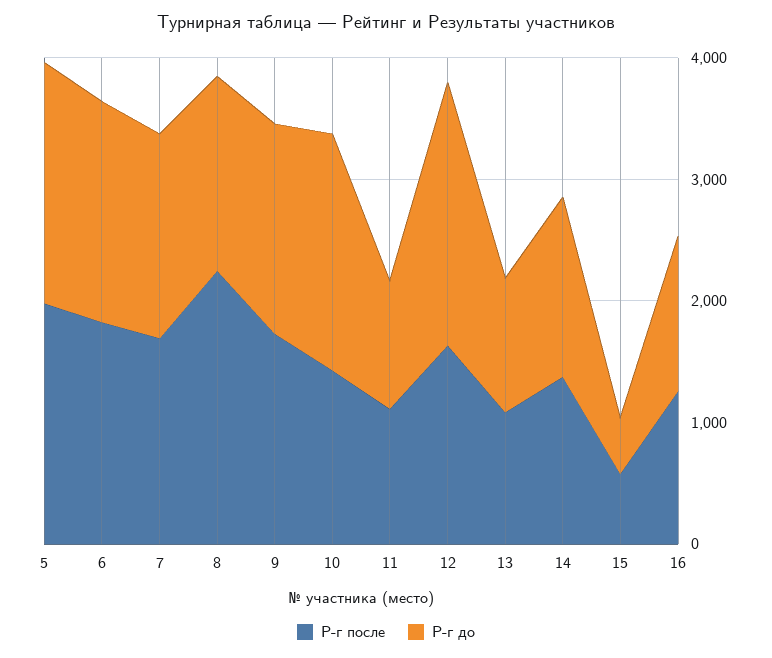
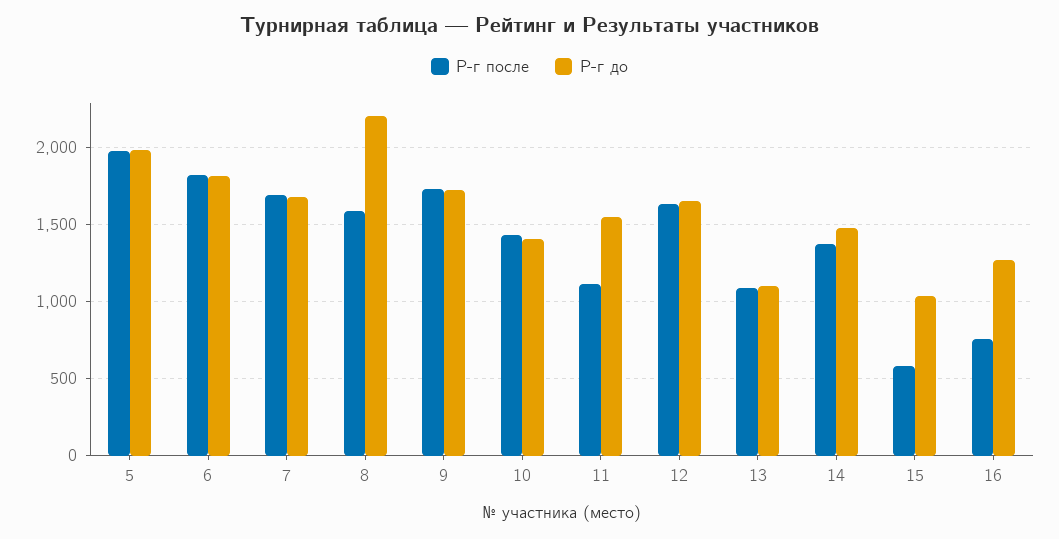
  {
    "Р-г после": {
      "5": 2000,
      "6": 1850,
      "7": 1700,
-     "8": 2200,
+     "8": 1600,
      "9": 1750,
      "10": 1450,
      "11": 1100,
      "12": 1650,
      "13": 1100,
      "14": 1400,
      "15": 600,
-     "16": 1200
+     "16": 750
    },
    "Р-г до": {
      "5": 2000,
      "6": 1800,
      "7": 1700,
-     "8": 1600,
+     "8": 2200,
      "9": 1750,
-     "10": 2000,
+     "10": 1400,
-     "11": 1000,
+     "11": 1550,
-     "12": 2200,
+     "12": 1650,
      "13": 1100,
      "14": 1500,
-     "15": 400,
+     "15": 1050,
      "16": 1250
    }
  }

